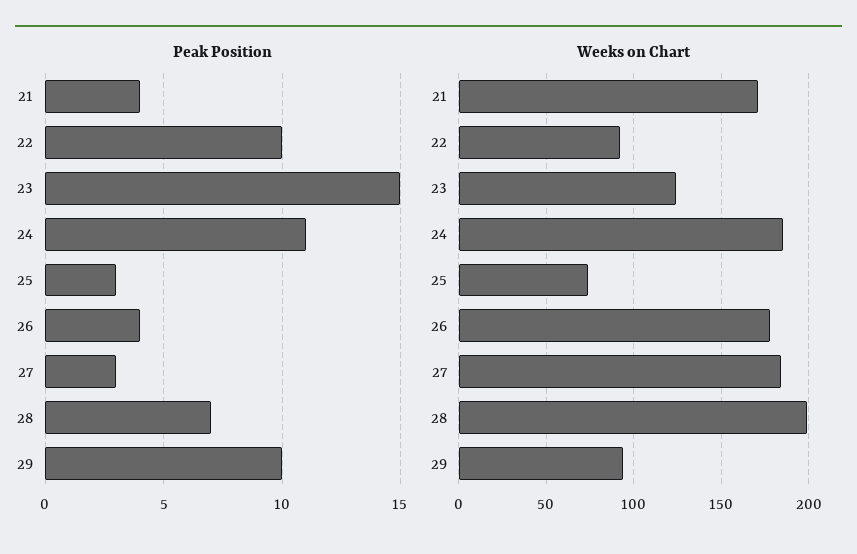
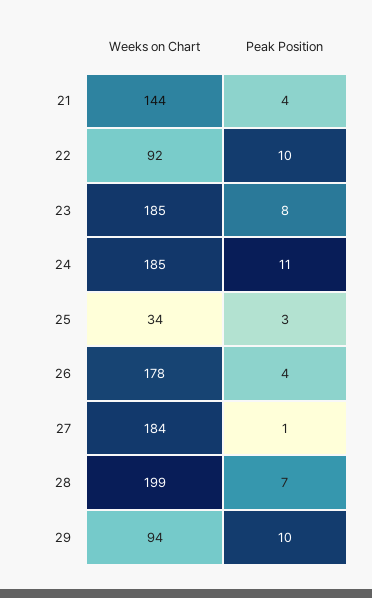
  {
    "Peak Position": {
      "21": 4,
      "22": 10,
-     "23": 15,
+     "23": 8,
      "24": 11,
      "25": 3,
      "26": 4,
-     "27": 3,
+     "27": 1,
      "28": 7,
      "29": 10
    },
    "Weeks on Chart": {
-     "21": 170,
+     "21": 144,
      "22": 92,
-     "23": 125,
+     "23": 185,
      "24": 185,
-     "25": 75,
+     "25": 34,
      "26": 178,
      "27": 184,
      "28": 199,
      "29": 94
    }
  }

